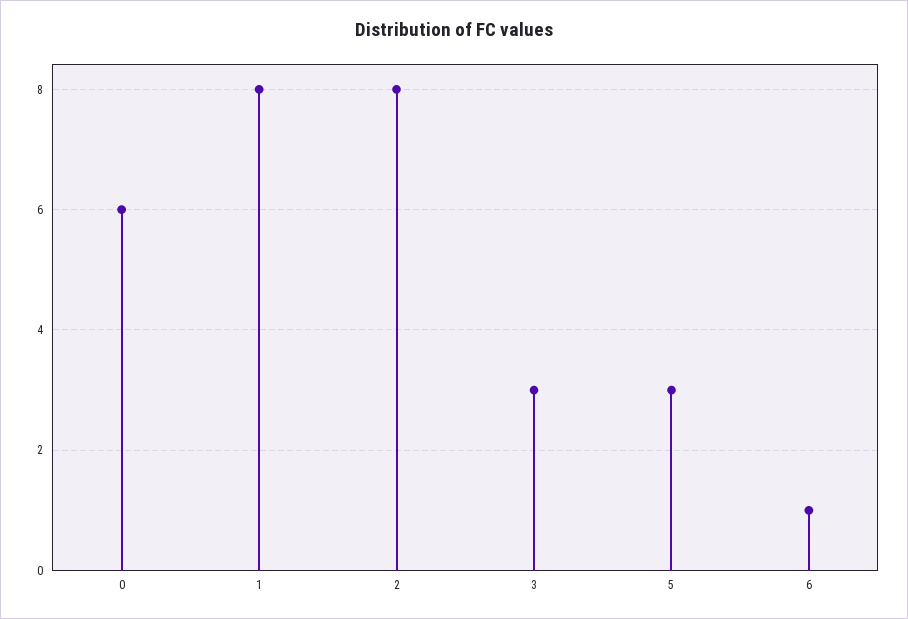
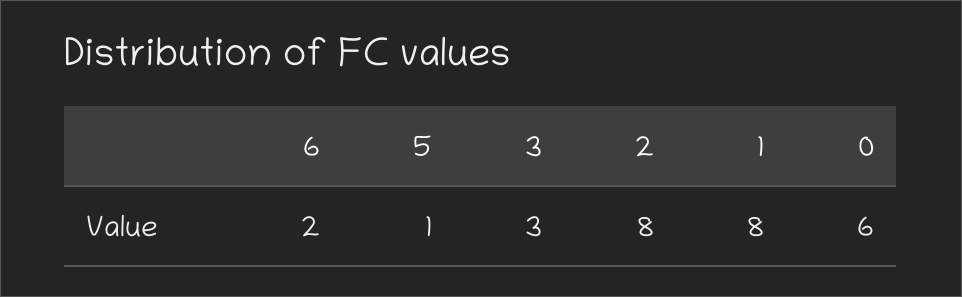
  {
    "0": 6,
    "1": 8,
    "2": 8,
    "3": 3,
-   "5": 3,
+   "5": 1,
-   "6": 1
+   "6": 2
  }

